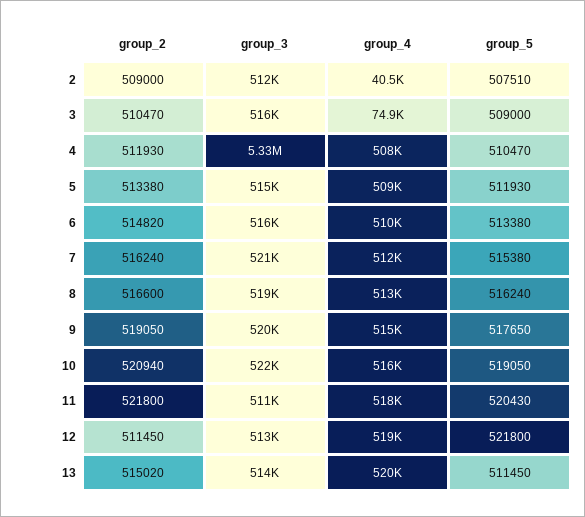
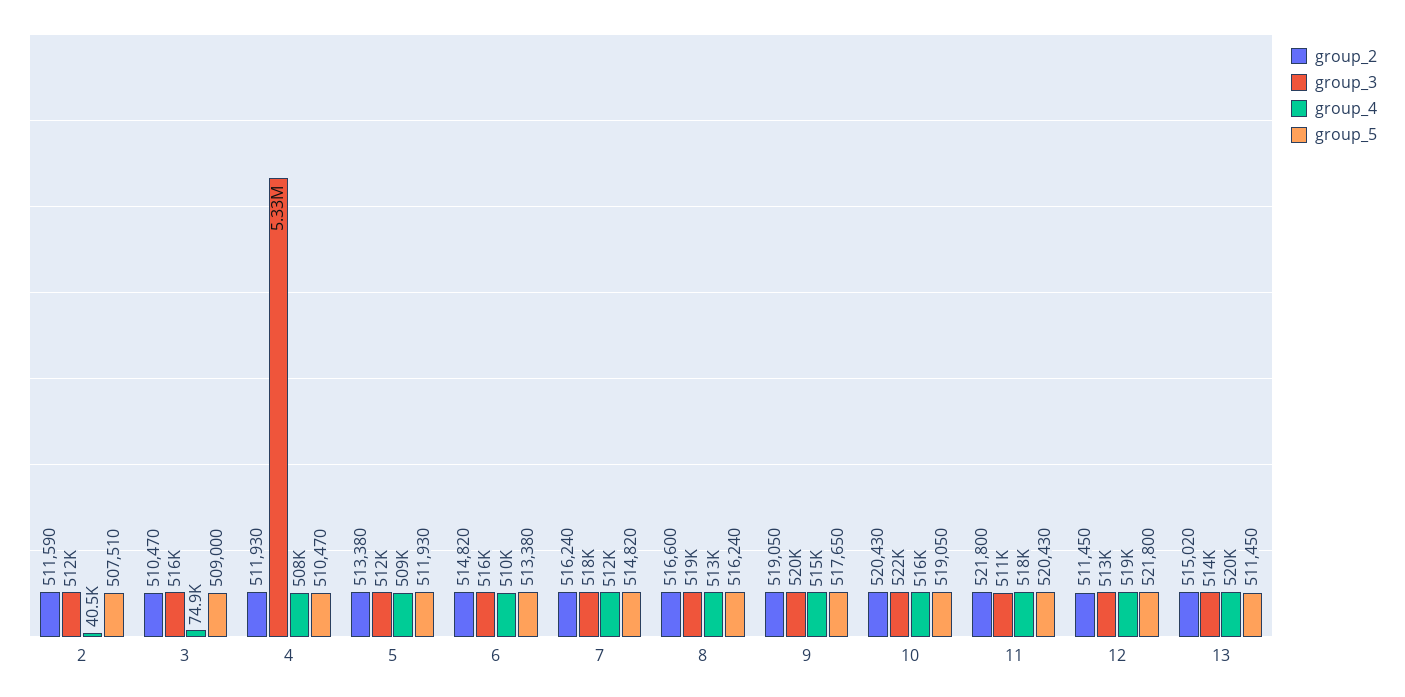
  {
    "group_2": {
-     "2": 509000,
+     "2": 511590,
      "3": 510470,
      "4": 511930,
      "5": 513380,
      "6": 514820,
      "7": 516240,
      "8": 516600,
      "9": 519050,
-     "10": 520940,
+     "10": 520430,
      "11": 521800,
      "12": 511450,
      "13": 515020
    },
    "group_3": {
      "2": 512000,
      "3": 516000,
      "4": 5330000,
-     "5": 515000,
+     "5": 512000,
      "6": 516000,
-     "7": 521000,
+     "7": 518000,
      "8": 519000,
      "9": 520000,
      "10": 522000,
      "11": 511000,
      "12": 513000,
      "13": 514000
    },
    "group_4": {
      "2": 40500,
      "3": 74900,
      "4": 508000,
      "5": 509000,
      "6": 510000,
      "7": 512000,
      "8": 513000,
      "9": 515000,
      "10": 516000,
      "11": 518000,
      "12": 519000,
      "13": 520000
    },
    "group_5": {
      "2": 507510,
      "3": 509000,
      "4": 510470,
      "5": 511930,
      "6": 513380,
-     "7": 515380,
+     "7": 514820,
      "8": 516240,
      "9": 517650,
      "10": 519050,
      "11": 520430,
      "12": 521800,
      "13": 511450
    }
  }

